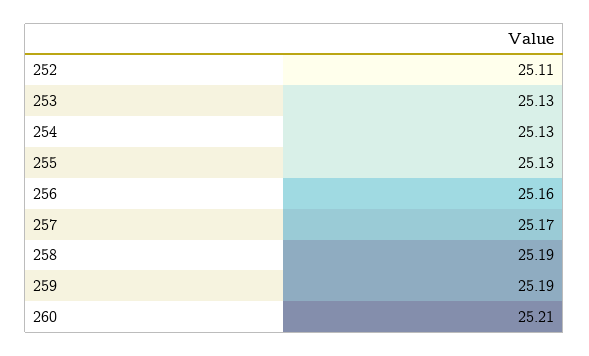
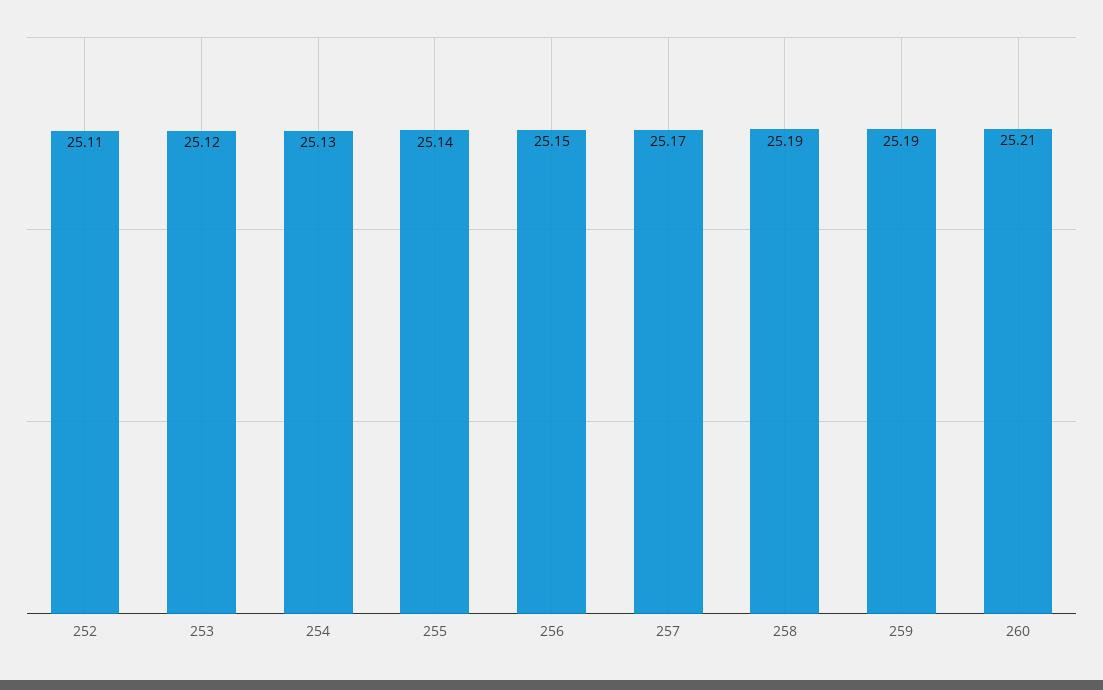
  {
    "252": 25.11,
-   "253": 25.13,
+   "253": 25.12,
    "254": 25.13,
-   "255": 25.13,
+   "255": 25.14,
-   "256": 25.16,
+   "256": 25.15,
    "257": 25.17,
    "258": 25.19,
    "259": 25.19,
    "260": 25.21
  }

